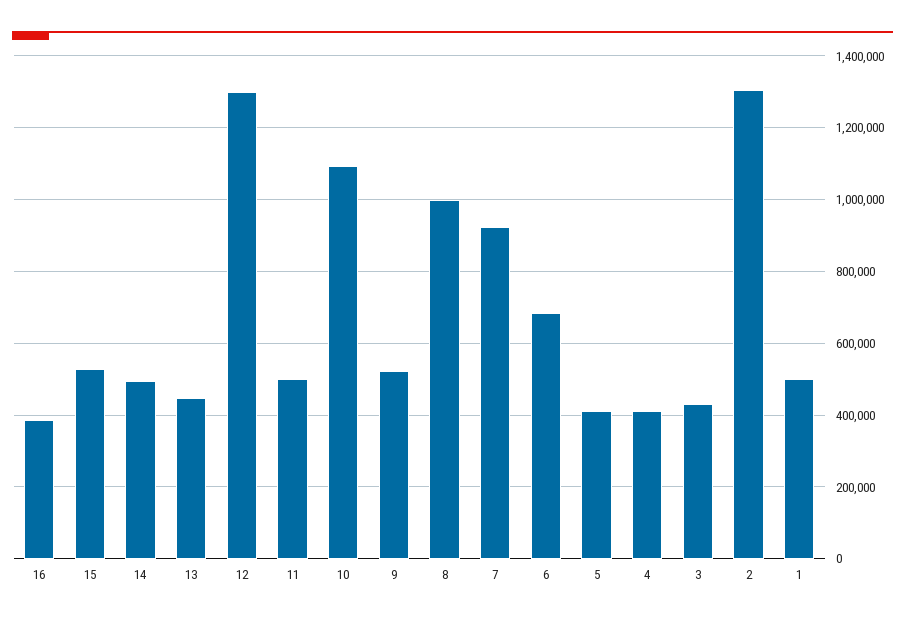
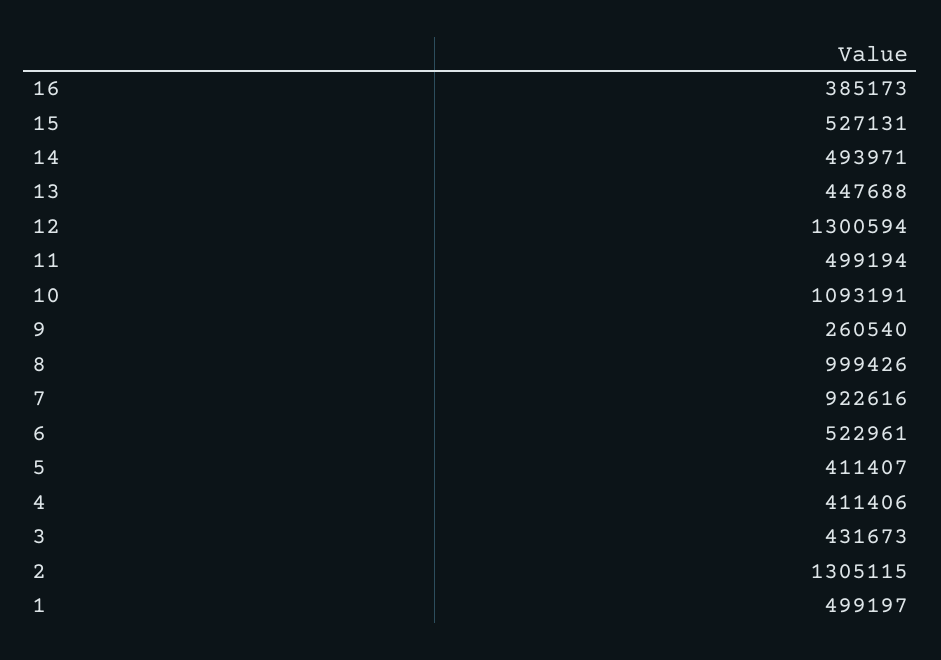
  {
    "16": 385173,
    "15": 527131,
    "14": 493971,
    "13": 447688,
    "12": 1300594,
    "11": 499194,
    "10": 1093191,
-   "9": 520000,
+   "9": 260540,
    "8": 999426,
    "7": 922616,
-   "6": 680000,
+   "6": 522961,
    "5": 411407,
    "4": 411406,
    "3": 431673,
    "2": 1305115,
    "1": 499197
  }

